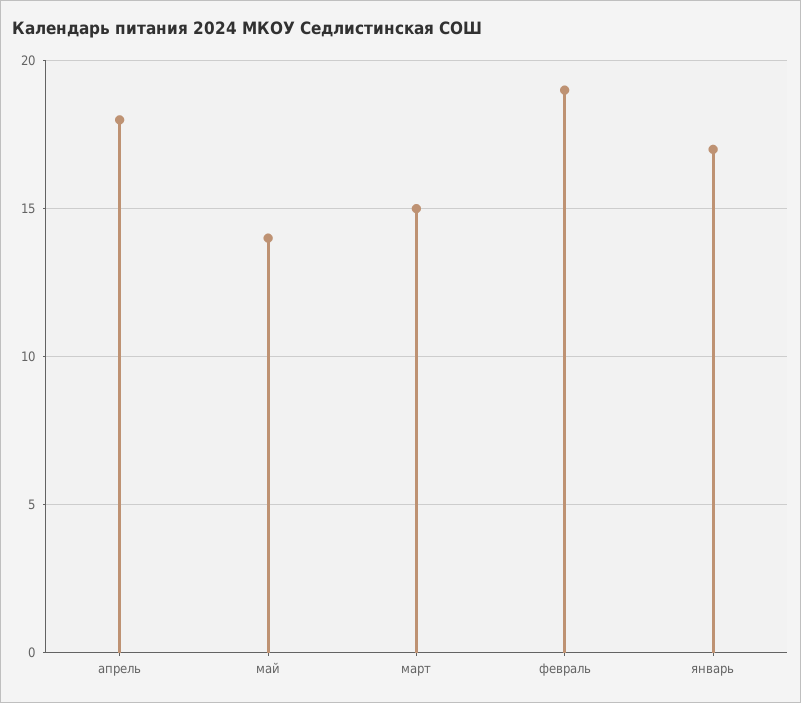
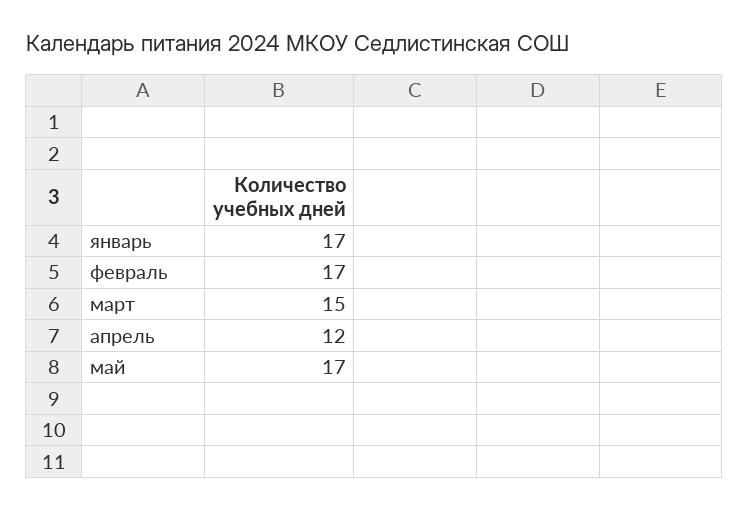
  {
-   "апрель": 18,
+   "апрель": 12,
-   "май": 14,
+   "май": 17,
    "март": 15,
-   "февраль": 19,
+   "февраль": 17,
    "январь": 17
  }

